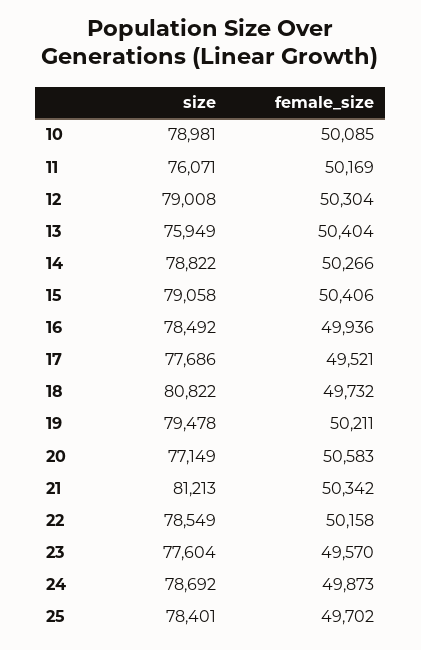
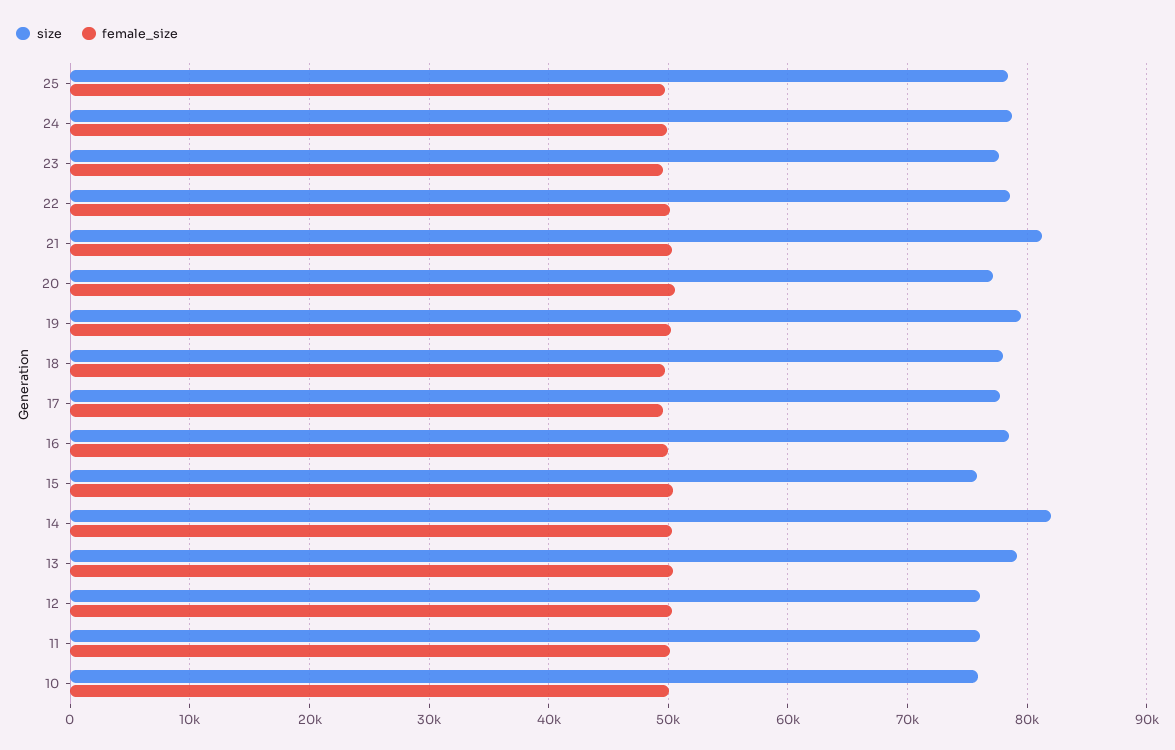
  {
    "size": {
-     "10": 78981,
+     "10": 76000,
      "11": 76071,
-     "12": 79008,
+     "12": 76000,
-     "13": 75949,
+     "13": 79000,
-     "14": 78822,
+     "14": 82000,
-     "15": 79058,
+     "15": 76000,
      "16": 78492,
      "17": 77686,
-     "18": 80822,
+     "18": 78000,
      "19": 79478,
      "20": 77149,
      "21": 81213,
      "22": 78549,
      "23": 77604,
      "24": 78692,
      "25": 78401
    },
    "female_size": {
      "10": 50085,
      "11": 50169,
      "12": 50304,
      "13": 50404,
      "14": 50266,
      "15": 50406,
      "16": 49936,
      "17": 49521,
      "18": 49732,
      "19": 50211,
      "20": 50583,
      "21": 50342,
      "22": 50158,
      "23": 49570,
      "24": 49873,
      "25": 49702
    }
  }

